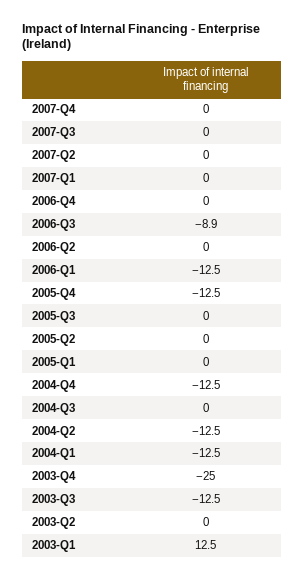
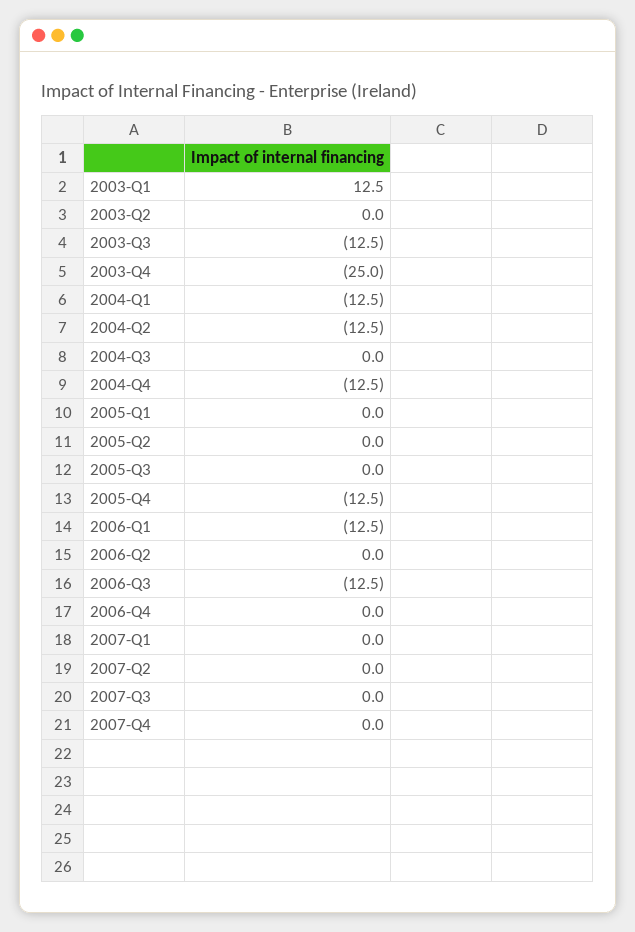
  {
    "2007-Q4": 0,
    "2007-Q3": 0,
    "2007-Q2": 0,
    "2007-Q1": 0,
    "2006-Q4": 0,
-   "2006-Q3": -8.9,
+   "2006-Q3": -12.5,
    "2006-Q2": 0,
    "2006-Q1": -12.5,
    "2005-Q4": -12.5,
    "2005-Q3": 0,
    "2005-Q2": 0,
    "2005-Q1": 0,
    "2004-Q4": -12.5,
    "2004-Q3": 0,
    "2004-Q2": -12.5,
    "2004-Q1": -12.5,
    "2003-Q4": -25,
    "2003-Q3": -12.5,
    "2003-Q2": 0,
    "2003-Q1": 12.5
  }

